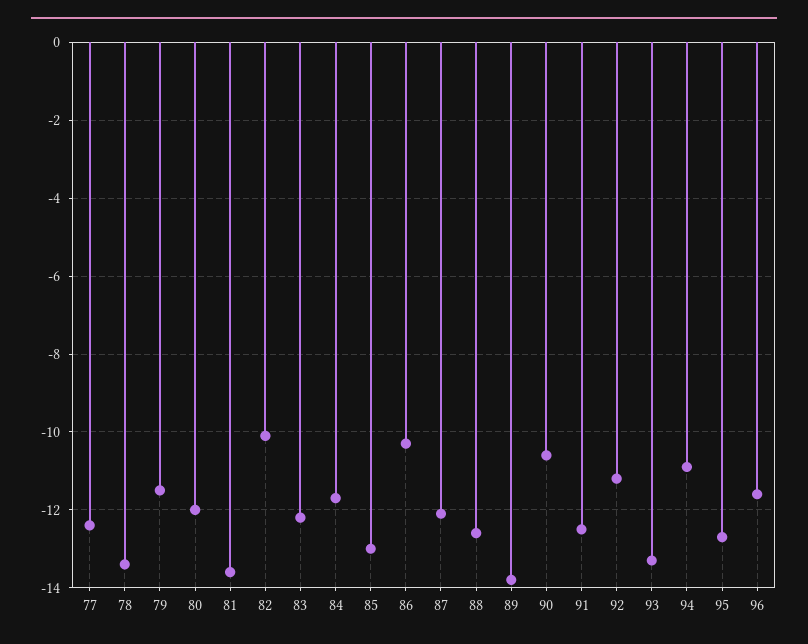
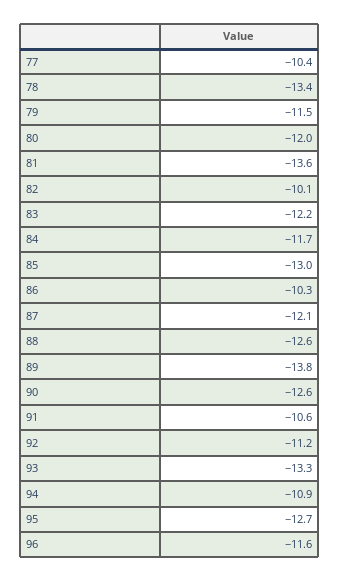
  {
-   "77": -12.5,
+   "77": -10.4,
    "78": -13.4,
    "79": -11.5,
    "80": -12,
    "81": -13.6,
    "82": -10.1,
    "83": -12.2,
    "84": -11.7,
    "85": -13,
    "86": -10.3,
    "87": -12.1,
    "88": -12.6,
    "89": -13.8,
-   "90": -10.5,
+   "90": -12.6,
-   "91": -12.5,
+   "91": -10.6,
    "92": -11.2,
    "93": -13.3,
    "94": -10.9,
    "95": -12.7,
    "96": -11.6
  }

